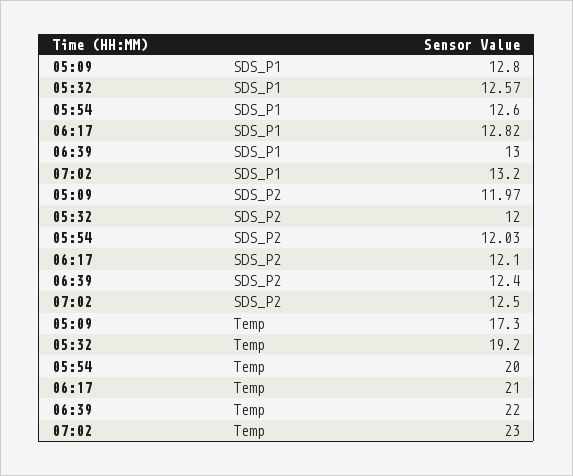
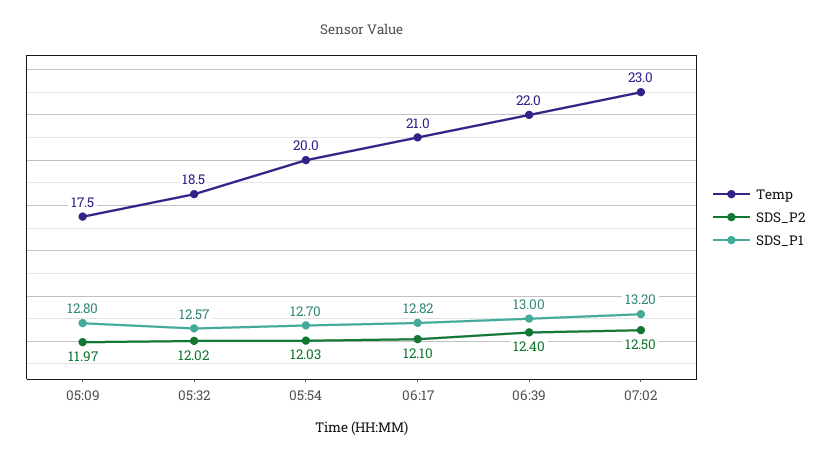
  {
    "SDS_P1": {
      "05:09": 12.8,
      "05:32": 12.57,
-     "05:54": 12.6,
+     "05:54": 12.7,
      "06:17": 12.82,
      "06:39": 13,
      "07:02": 13.2
    },
    "SDS_P2": {
      "05:09": 11.97,
-     "05:32": 12,
+     "05:32": 12.02,
      "05:54": 12.03,
      "06:17": 12.1,
      "06:39": 12.4,
      "07:02": 12.5
    },
    "Temp": {
-     "05:09": 17.3,
+     "05:09": 17.5,
-     "05:32": 19.2,
+     "05:32": 18.5,
      "05:54": 20,
      "06:17": 21,
      "06:39": 22,
      "07:02": 23
    }
  }

